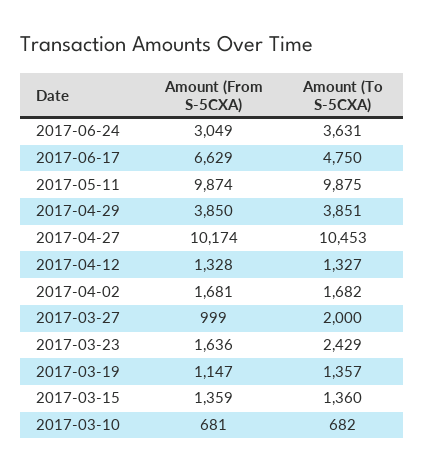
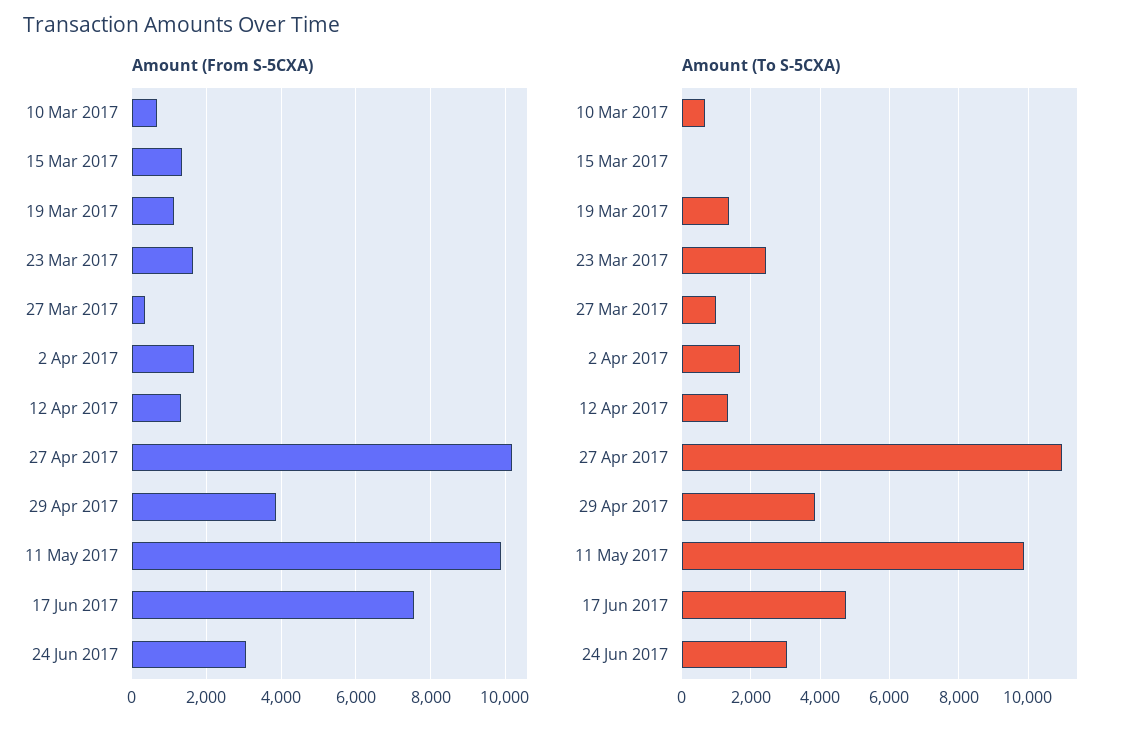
  {
    "Amount (From S-5CXA)": {
      "2017-06-24": 3049,
-     "2017-06-17": 6629,
+     "2017-06-17": 7600,
      "2017-05-11": 9874,
      "2017-04-29": 3850,
      "2017-04-27": 10174,
      "2017-04-12": 1328,
      "2017-04-02": 1681,
-     "2017-03-27": 999,
+     "2017-03-27": 400,
      "2017-03-23": 1636,
      "2017-03-19": 1147,
      "2017-03-15": 1359,
      "2017-03-10": 681
    },
    "Amount (To S-5CXA)": {
-     "2017-06-24": 3631,
+     "2017-06-24": 3000,
      "2017-06-17": 4750,
      "2017-05-11": 9875,
      "2017-04-29": 3851,
-     "2017-04-27": 10453,
+     "2017-04-27": 11000,
      "2017-04-12": 1327,
      "2017-04-02": 1682,
-     "2017-03-27": 2000,
+     "2017-03-27": 1000,
      "2017-03-23": 2429,
      "2017-03-19": 1357,
-     "2017-03-15": 1360,
+     "2017-03-15": 0,
      "2017-03-10": 682
    }
  }

